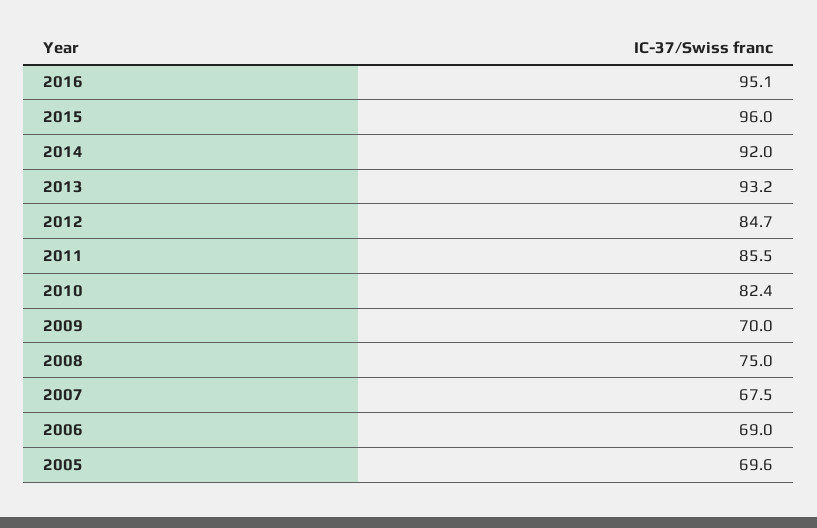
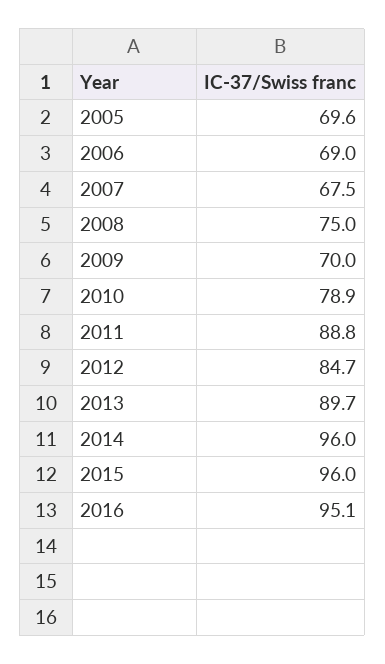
  {
    "2016": 95.1,
    "2015": 96,
-   "2014": 92,
+   "2014": 96,
-   "2013": 93.2,
+   "2013": 89.7,
    "2012": 84.7,
-   "2011": 85.5,
+   "2011": 88.8,
-   "2010": 82.4,
+   "2010": 78.9,
    "2009": 70,
    "2008": 75,
    "2007": 67.5,
    "2006": 69,
    "2005": 69.6
  }

